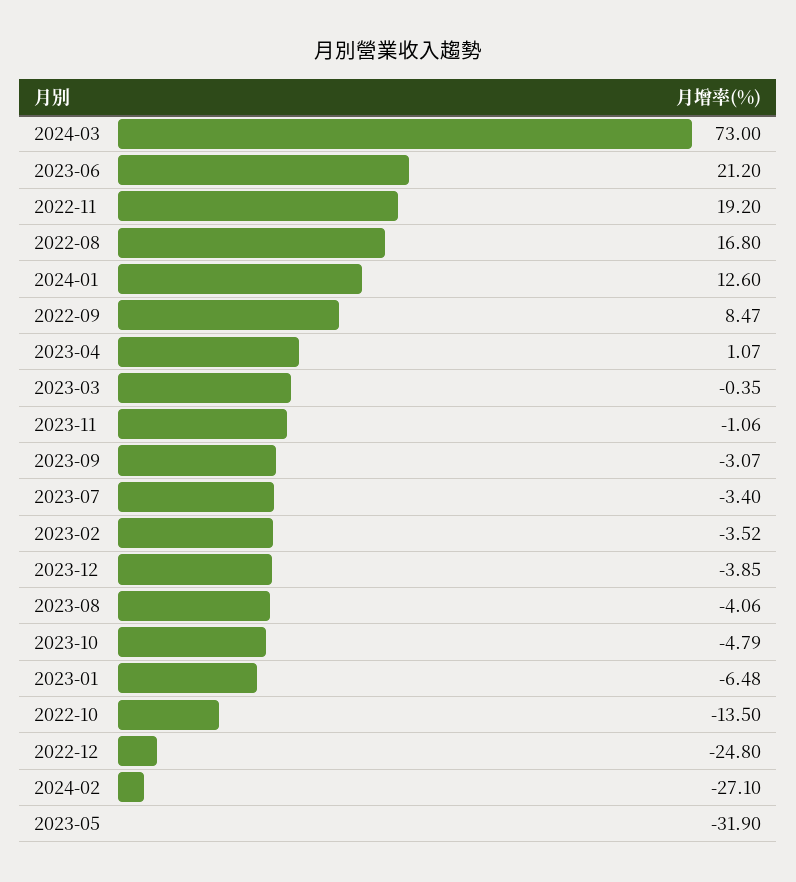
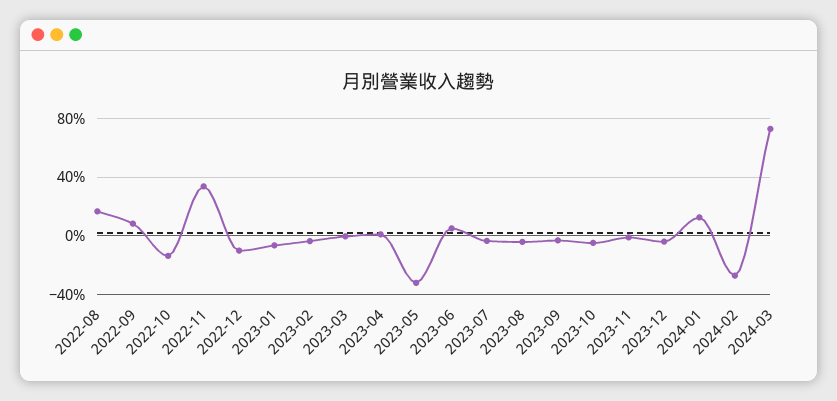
  {
    "2024-03": 73,
-   "2023-06": 21.2,
+   "2023-06": 5,
-   "2022-11": 19.2,
+   "2022-11": 35,
    "2022-08": 16.8,
    "2024-01": 12.6,
    "2022-09": 8.47,
    "2023-04": 1.07,
    "2023-03": -0.35,
    "2023-11": -1.06,
    "2023-09": -3.07,
    "2023-07": -3.4,
    "2023-02": -3.52,
    "2023-12": -3.85,
    "2023-08": -4.06,
    "2023-10": -4.79,
    "2023-01": -6.48,
    "2022-10": -13.5,
-   "2022-12": -24.8,
+   "2022-12": -10,
    "2024-02": -27.1,
    "2023-05": -31.9
  }

